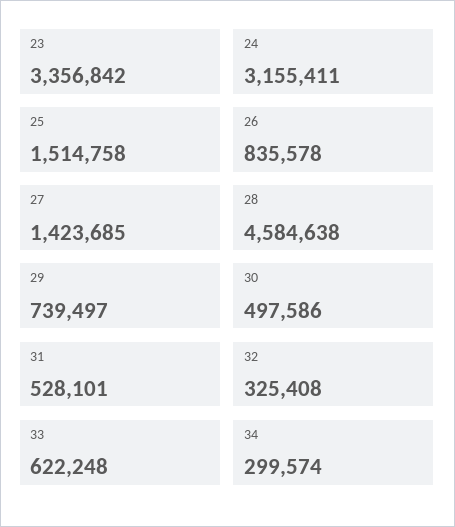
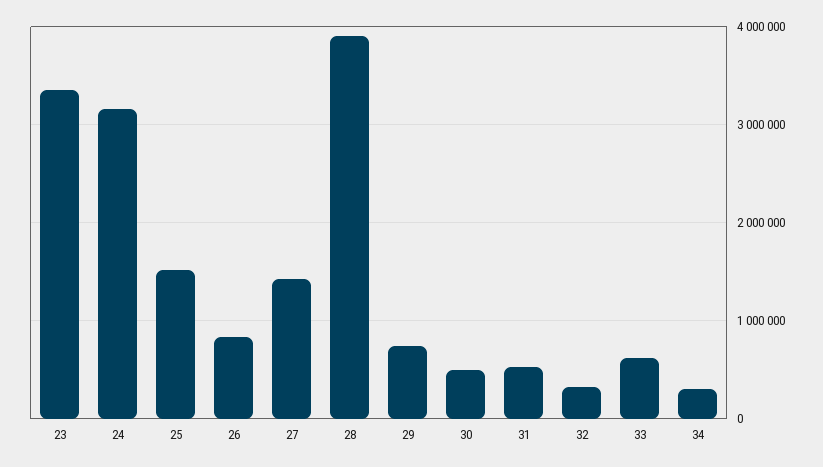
  {
    "23": 3356842,
    "24": 3155411,
    "25": 1514758,
    "26": 835578,
    "27": 1423685,
-   "28": 4584638,
+   "28": 3900000,
    "29": 739497,
    "30": 497586,
    "31": 528101,
    "32": 325408,
    "33": 622248,
    "34": 299574
  }

